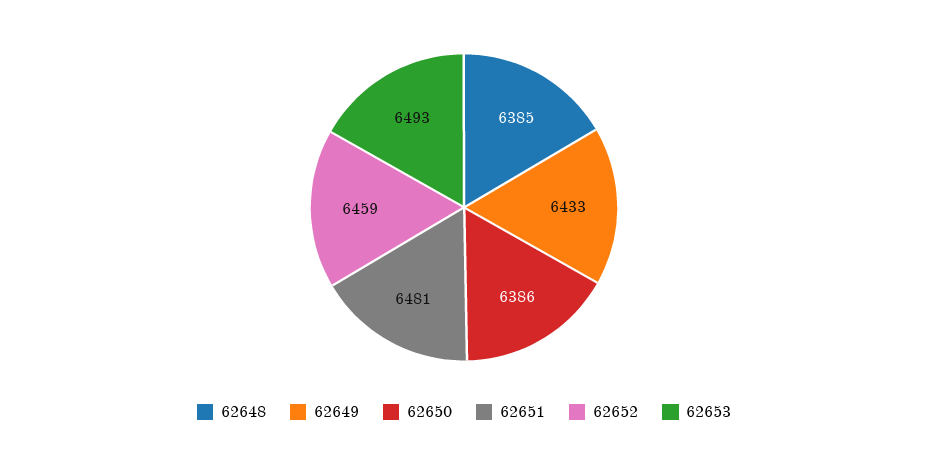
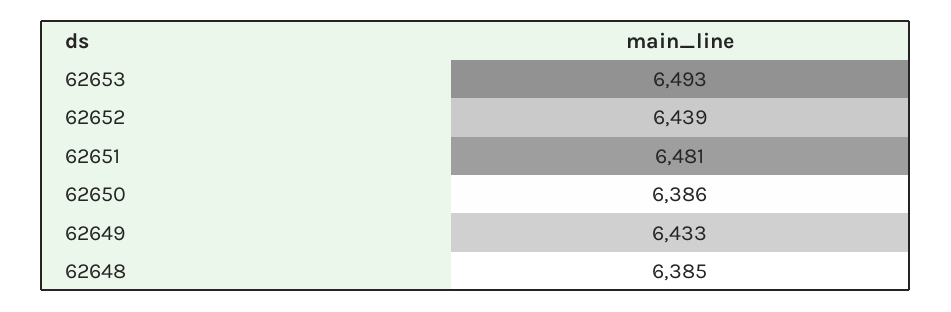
  {
    "62648": 6385,
    "62649": 6433,
    "62650": 6386,
    "62651": 6481,
-   "62652": 6459,
+   "62652": 6439,
    "62653": 6493
  }

